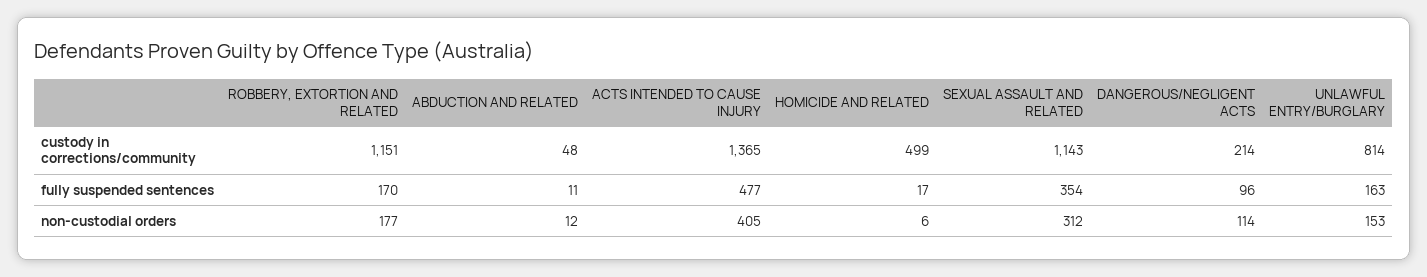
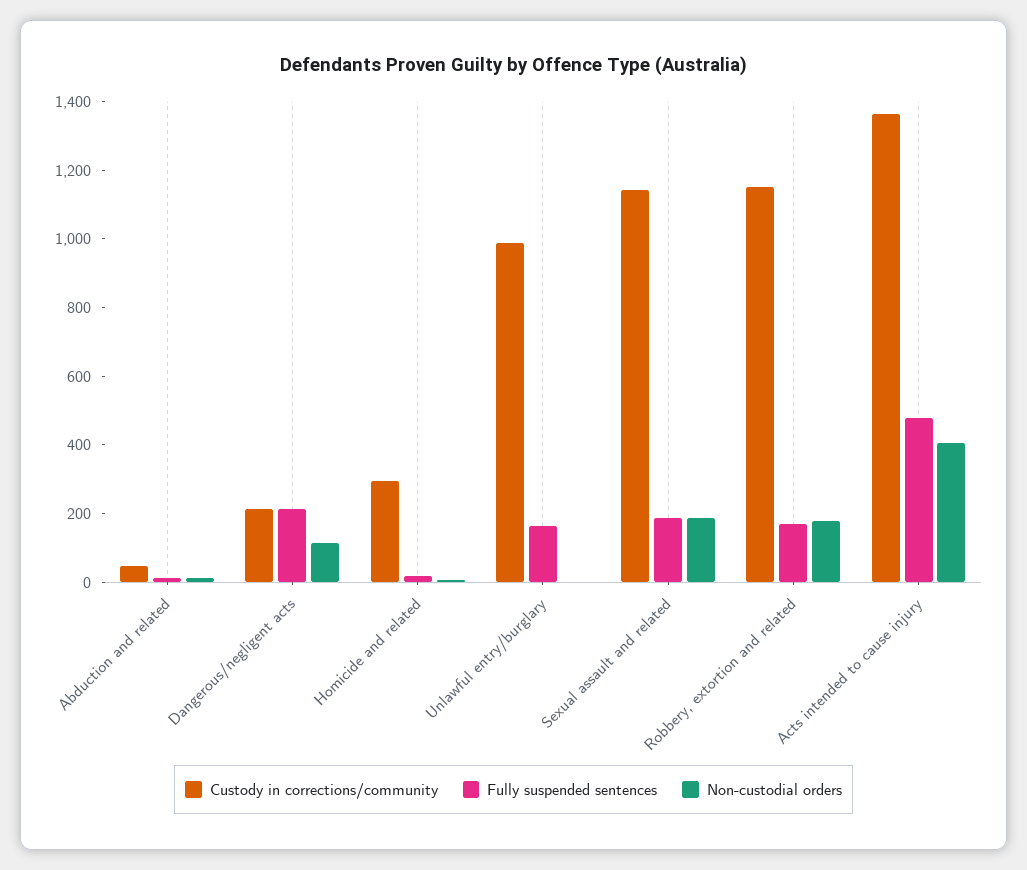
  {
    "custody in corrections/community": {
      "ROBBERY, EXTORTION AND RELATED": 1151,
      "ABDUCTION AND RELATED": 48,
      "ACTS INTENDED TO CAUSE INJURY": 1365,
-     "HOMICIDE AND RELATED": 499,
+     "HOMICIDE AND RELATED": 300,
      "SEXUAL ASSAULT AND RELATED": 1143,
      "DANGEROUS/NEGLIGENT ACTS": 214,
-     "UNLAWFUL ENTRY/BURGLARY": 814
+     "UNLAWFUL ENTRY/BURGLARY": 1000
    },
    "fully suspended sentences": {
      "ROBBERY, EXTORTION AND RELATED": 170,
      "ABDUCTION AND RELATED": 11,
      "ACTS INTENDED TO CAUSE INJURY": 477,
      "HOMICIDE AND RELATED": 17,
-     "SEXUAL ASSAULT AND RELATED": 354,
+     "SEXUAL ASSAULT AND RELATED": 200,
-     "DANGEROUS/NEGLIGENT ACTS": 96,
+     "DANGEROUS/NEGLIGENT ACTS": 200,
      "UNLAWFUL ENTRY/BURGLARY": 163
    },
    "non-custodial orders": {
      "ROBBERY, EXTORTION AND RELATED": 177,
      "ABDUCTION AND RELATED": 12,
      "ACTS INTENDED TO CAUSE INJURY": 405,
      "HOMICIDE AND RELATED": 6,
-     "SEXUAL ASSAULT AND RELATED": 312,
+     "SEXUAL ASSAULT AND RELATED": 200,
      "DANGEROUS/NEGLIGENT ACTS": 114,
-     "UNLAWFUL ENTRY/BURGLARY": 153
+     "UNLAWFUL ENTRY/BURGLARY": 0
    }
  }

